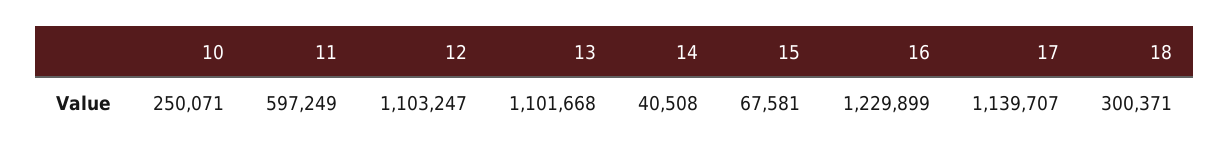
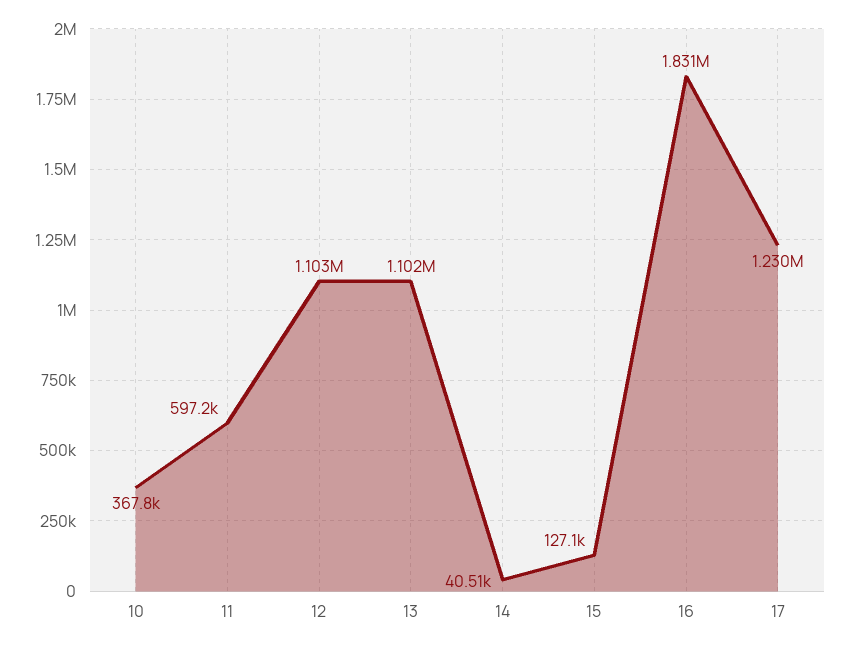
  {
-   "10": 250071,
+   "10": 367800,
    "11": 597249,
    "12": 1103247,
    "13": 1101668,
    "14": 40508,
-   "15": 67581,
+   "15": 127100,
-   "16": 1229899,
+   "16": 1831000,
-   "17": 1139707,
+   "17": 1230000
-   "18": 300371
  }

